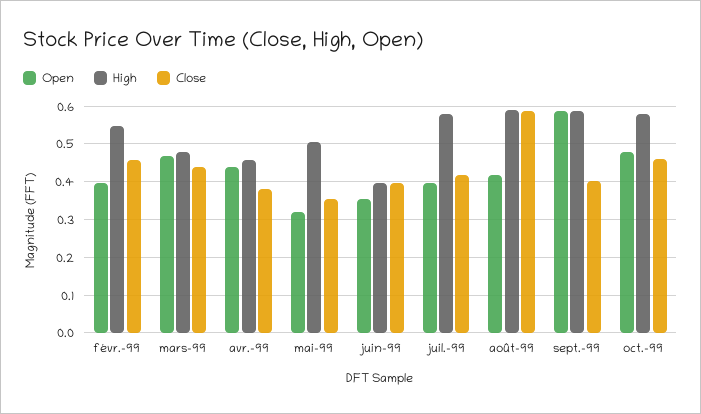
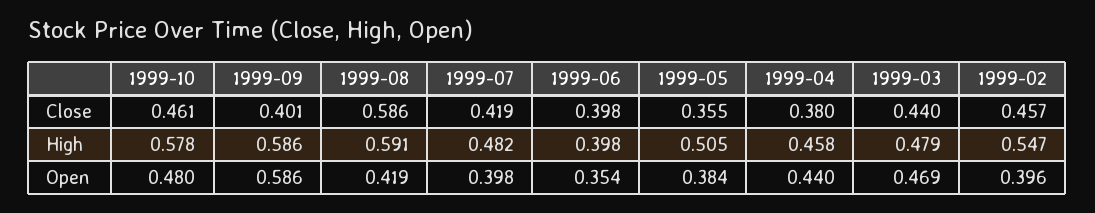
  {
    "Open": {
      "févr.-99": 0.396,
      "mars-99": 0.469,
      "avr.-99": 0.44,
-     "mai-99": 0.32,
+     "mai-99": 0.384,
      "juin-99": 0.354,
      "juil.-99": 0.398,
      "août-99": 0.419,
      "sept.-99": 0.586,
      "oct.-99": 0.48
    },
    "High": {
      "févr.-99": 0.547,
      "mars-99": 0.479,
      "avr.-99": 0.458,
      "mai-99": 0.505,
      "juin-99": 0.398,
-     "juil.-99": 0.58,
+     "juil.-99": 0.482,
      "août-99": 0.591,
      "sept.-99": 0.586,
      "oct.-99": 0.578
    },
    "Close": {
      "févr.-99": 0.457,
      "mars-99": 0.44,
      "avr.-99": 0.38,
      "mai-99": 0.355,
      "juin-99": 0.398,
      "juil.-99": 0.419,
      "août-99": 0.586,
      "sept.-99": 0.401,
      "oct.-99": 0.461
    }
  }

